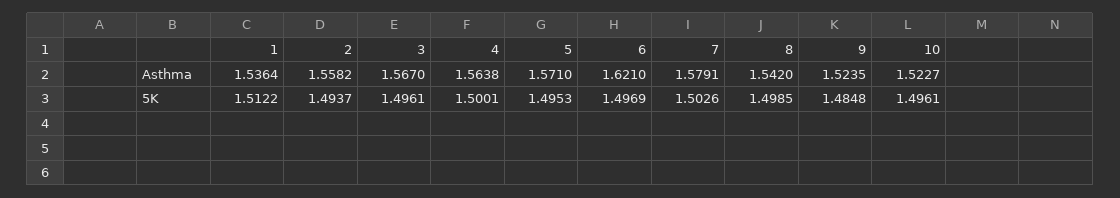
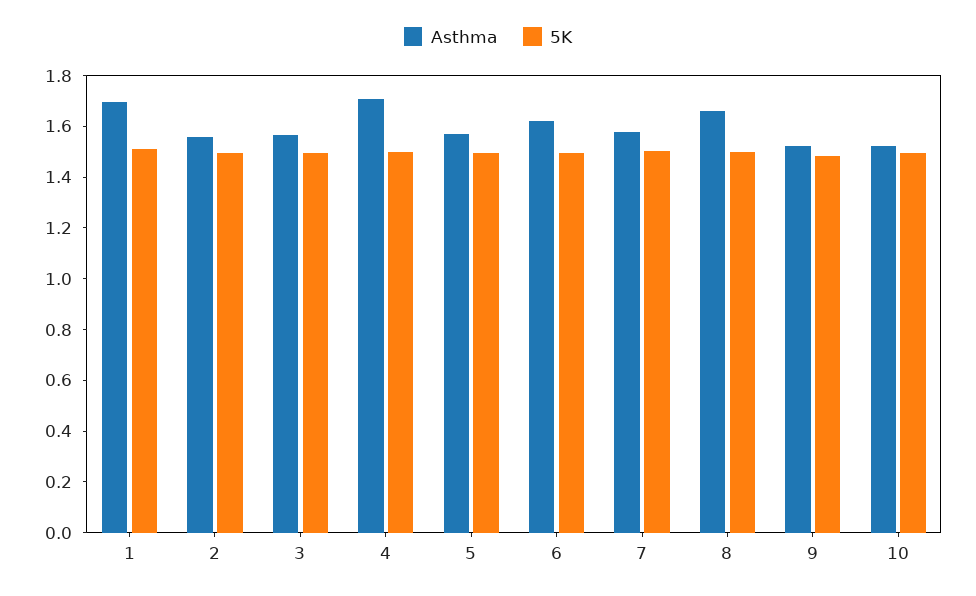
  {
    "Asthma": {
-     "1": 1.5364,
+     "1": 1.7,
      "2": 1.5582,
      "3": 1.567,
-     "4": 1.5638,
+     "4": 1.7,
      "5": 1.571,
      "6": 1.621,
      "7": 1.5791,
-     "8": 1.542,
+     "8": 1.65,
      "9": 1.5235,
      "10": 1.5227
    },
    "5K": {
      "1": 1.5122,
      "2": 1.4937,
      "3": 1.4961,
      "4": 1.5001,
      "5": 1.4953,
      "6": 1.4969,
      "7": 1.5026,
      "8": 1.4985,
      "9": 1.4848,
      "10": 1.4961
    }
  }

